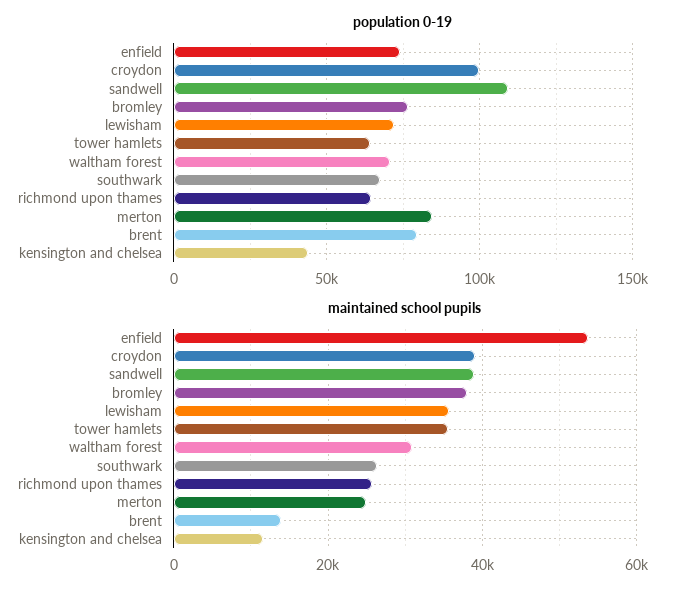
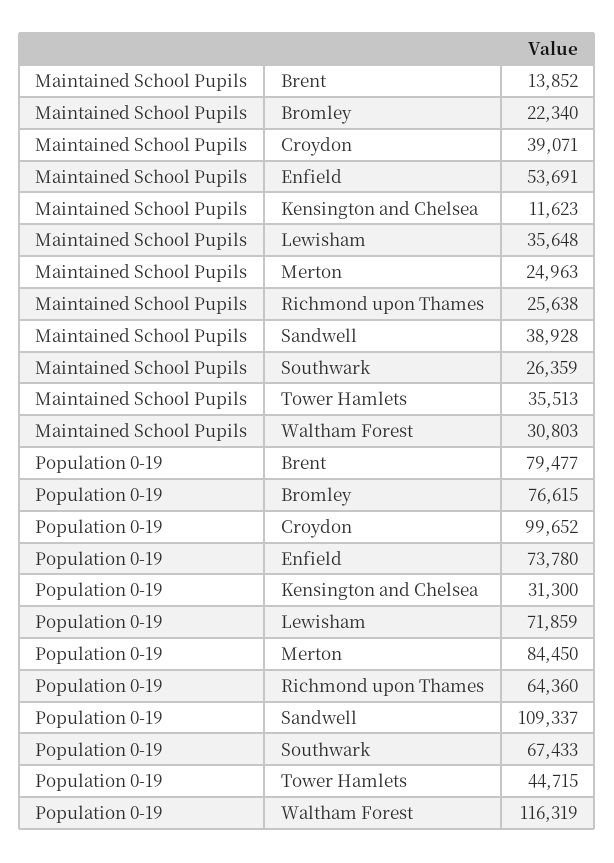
  {
    "population 0-19": {
      "enfield": 73780,
      "croydon": 99652,
      "sandwell": 109337,
      "bromley": 76615,
      "lewisham": 71859,
-     "tower hamlets": 65000,
+     "tower hamlets": 44715,
-     "waltham forest": 70000,
+     "waltham forest": 116319,
      "southwark": 67433,
      "richmond upon thames": 64360,
      "merton": 84450,
      "brent": 79477,
-     "kensington and chelsea": 45000
+     "kensington and chelsea": 31300
    },
    "maintained school pupils": {
      "enfield": 53691,
      "croydon": 39071,
      "sandwell": 38928,
-     "bromley": 38000,
+     "bromley": 22340,
      "lewisham": 35648,
      "tower hamlets": 35513,
      "waltham forest": 30803,
      "southwark": 26359,
      "richmond upon thames": 25638,
      "merton": 24963,
      "brent": 13852,
      "kensington and chelsea": 11623
    }
  }

